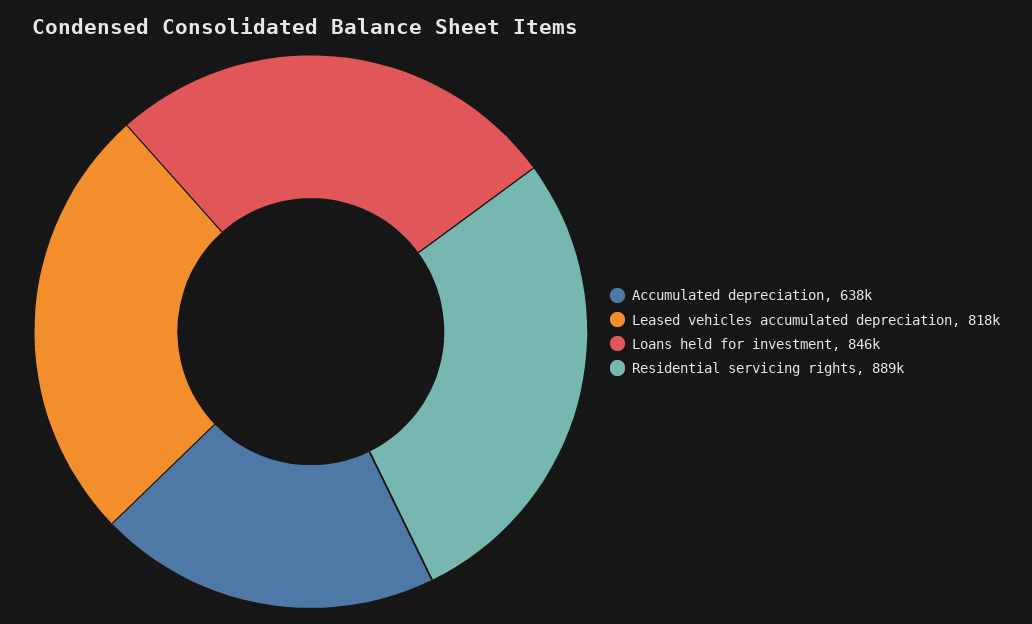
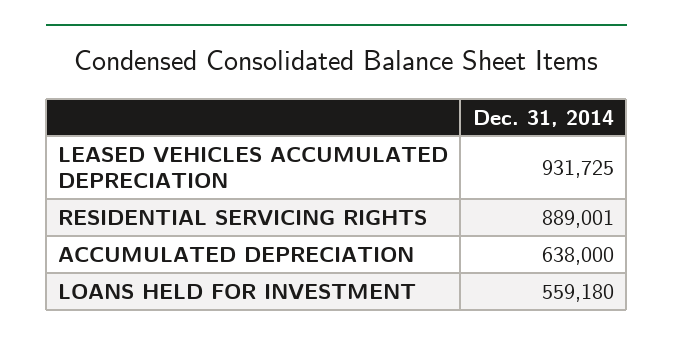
  {
    "Accumulated depreciation": 638000,
-   "Leased vehicles accumulated depreciation": 818000,
+   "Leased vehicles accumulated depreciation": 931725,
-   "Loans held for investment": 846000,
+   "Loans held for investment": 559180,
    "Residential servicing rights": 889001
  }

